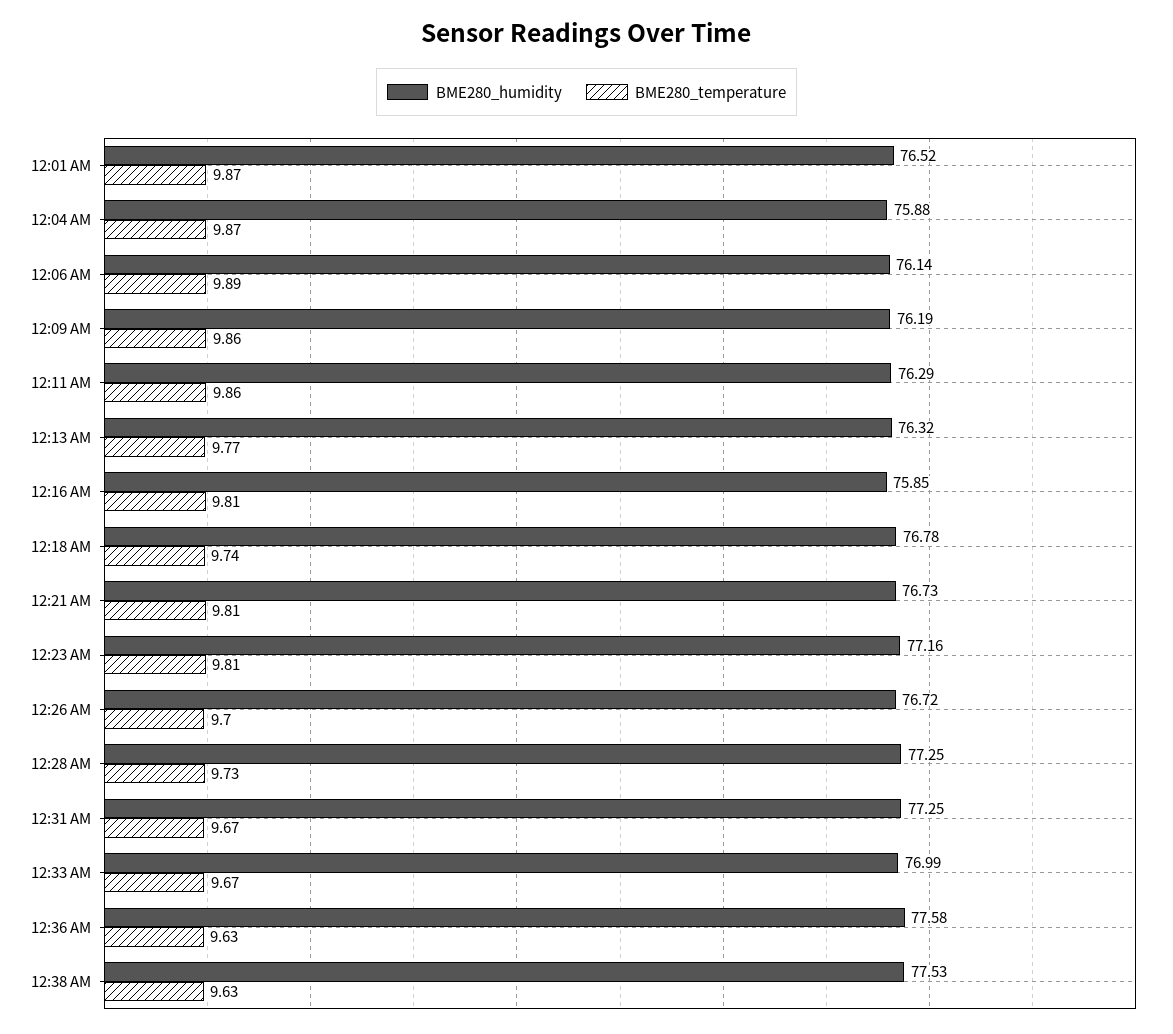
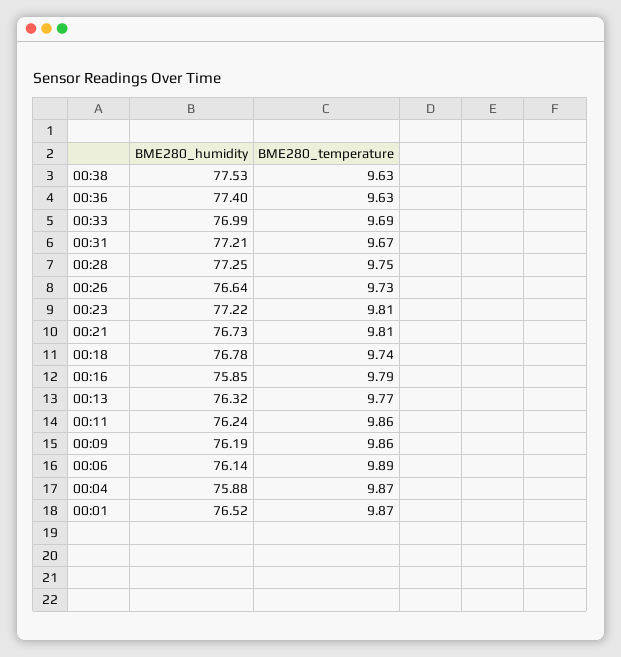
  {
    "BME280_humidity": {
      "12:01 AM": 76.52,
      "12:04 AM": 75.88,
      "12:06 AM": 76.14,
      "12:09 AM": 76.19,
-     "12:11 AM": 76.29,
+     "12:11 AM": 76.24,
      "12:13 AM": 76.32,
      "12:16 AM": 75.85,
      "12:18 AM": 76.78,
      "12:21 AM": 76.73,
-     "12:23 AM": 77.16,
+     "12:23 AM": 77.22,
-     "12:26 AM": 76.72,
+     "12:26 AM": 76.64,
      "12:28 AM": 77.25,
-     "12:31 AM": 77.25,
+     "12:31 AM": 77.21,
      "12:33 AM": 76.99,
-     "12:36 AM": 77.58,
+     "12:36 AM": 77.4,
      "12:38 AM": 77.53
    },
    "BME280_temperature": {
      "12:01 AM": 9.87,
      "12:04 AM": 9.87,
      "12:06 AM": 9.89,
      "12:09 AM": 9.86,
      "12:11 AM": 9.86,
      "12:13 AM": 9.77,
-     "12:16 AM": 9.81,
+     "12:16 AM": 9.79,
      "12:18 AM": 9.74,
      "12:21 AM": 9.81,
      "12:23 AM": 9.81,
-     "12:26 AM": 9.7,
+     "12:26 AM": 9.73,
-     "12:28 AM": 9.73,
+     "12:28 AM": 9.75,
      "12:31 AM": 9.67,
-     "12:33 AM": 9.67,
+     "12:33 AM": 9.69,
      "12:36 AM": 9.63,
      "12:38 AM": 9.63
    }
  }

